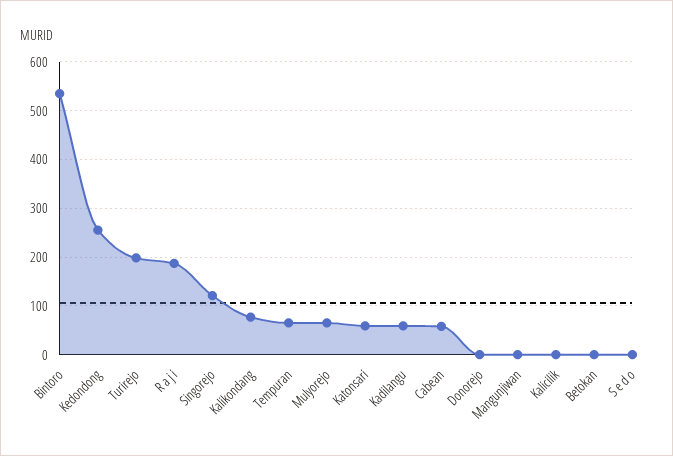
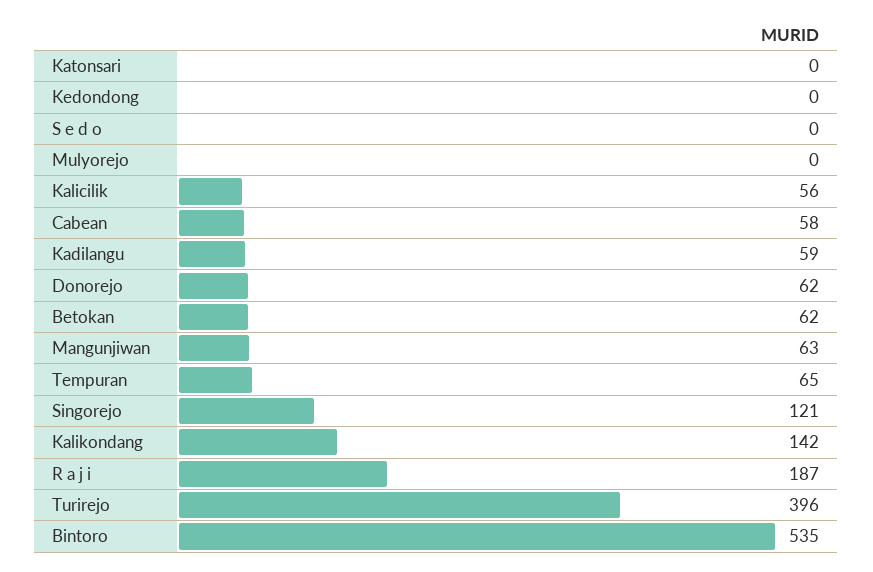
  {
    "Bintoro": 535,
-   "Kedondong": 260,
+   "Kedondong": 0,
-   "Turirejo": 200,
+   "Turirejo": 396,
    "R a j i": 187,
    "Singorejo": 121,
-   "Kalikondang": 80,
+   "Kalikondang": 142,
    "Tempuran": 65,
-   "Mulyorejo": 60,
+   "Mulyorejo": 0,
-   "Katonsari": 60,
+   "Katonsari": 0,
    "Kadilangu": 59,
    "Cabean": 58,
-   "Donorejo": 0,
+   "Donorejo": 62,
-   "Mangunjiwan": 0,
+   "Mangunjiwan": 63,
-   "Kalicilik": 0,
+   "Kalicilik": 56,
-   "Betokan": 0,
+   "Betokan": 62,
    "S e d o": 0
  }

